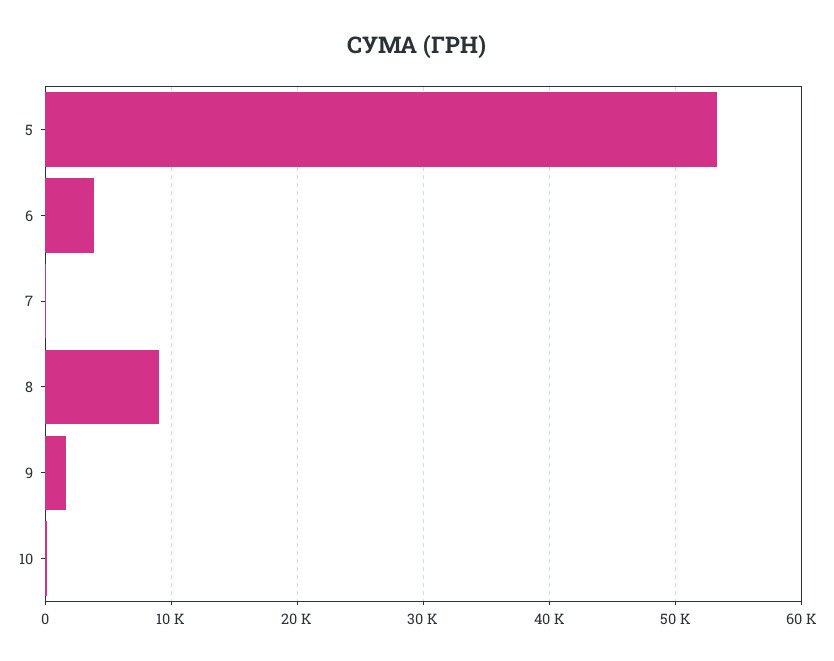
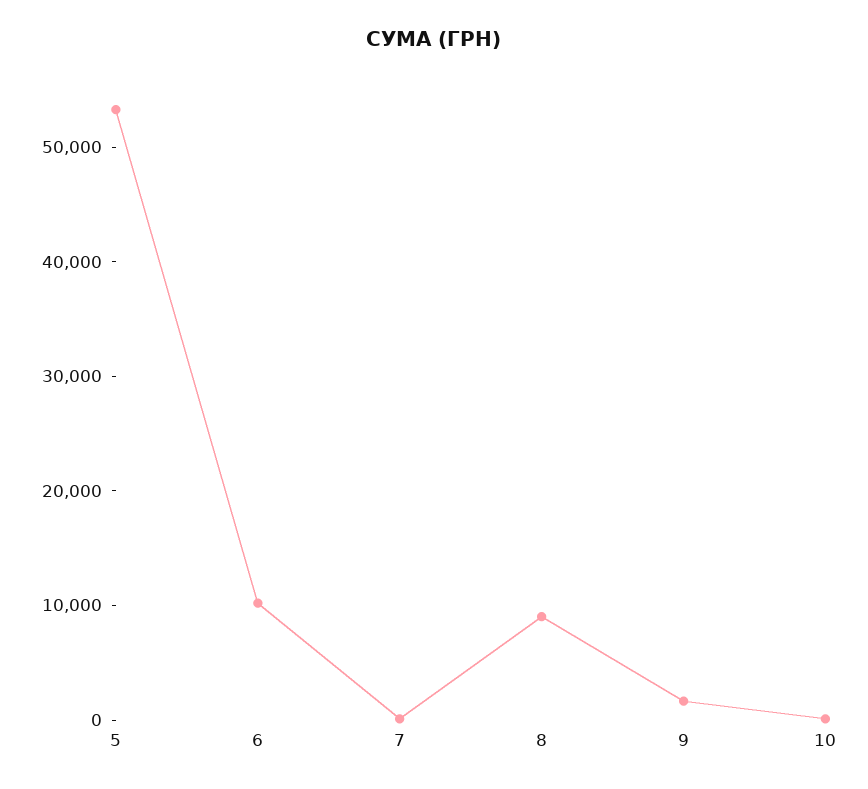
  {
    "5": 53000,
-   "6": 4000,
+   "6": 10000,
    "7": 0,
    "8": 9000,
    "9": 2000,
    "10": 0
  }

